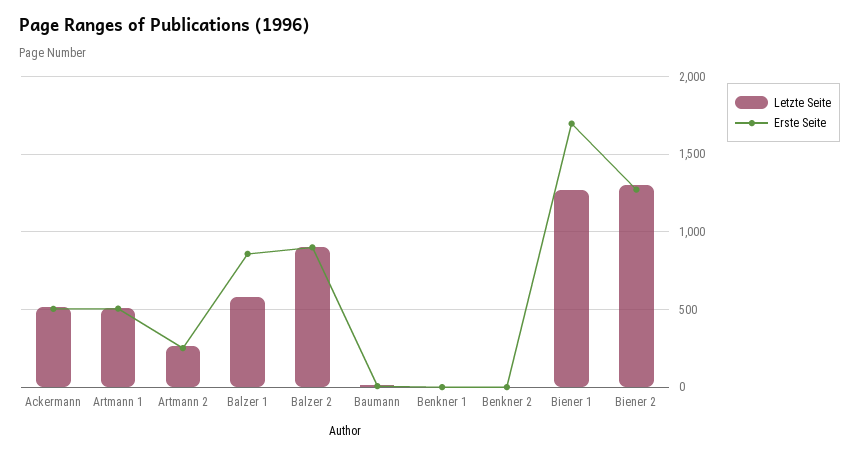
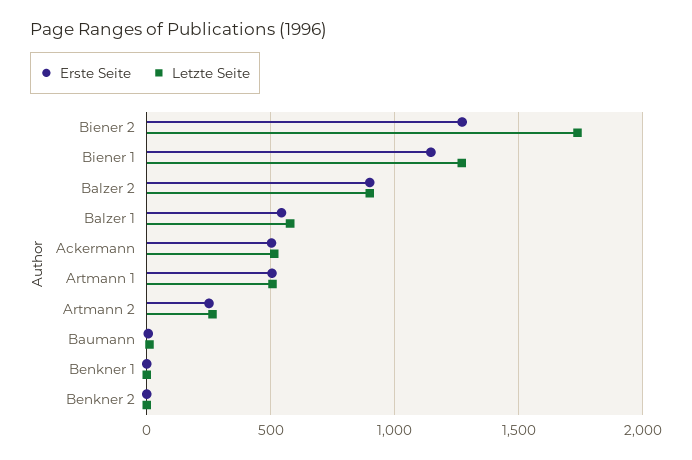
  {
    "Letzte Seite": {
      "Ackermann": 500,
      "Artmann 1": 500,
      "Artmann 2": 250,
      "Balzer 1": 600,
      "Balzer 2": 900,
      "Baumann": 0,
      "Benkner 1": 0,
      "Benkner 2": 0,
      "Biener 1": 1250,
-     "Biener 2": 1300
+     "Biener 2": 1750
    },
    "Erste Seite": {
      "Ackermann": 500,
      "Artmann 1": 500,
      "Artmann 2": 250,
-     "Balzer 1": 850,
+     "Balzer 1": 550,
      "Balzer 2": 900,
      "Baumann": 0,
      "Benkner 1": 0,
      "Benkner 2": 0,
-     "Biener 1": 1700,
+     "Biener 1": 1150,
      "Biener 2": 1250
    }
  }

